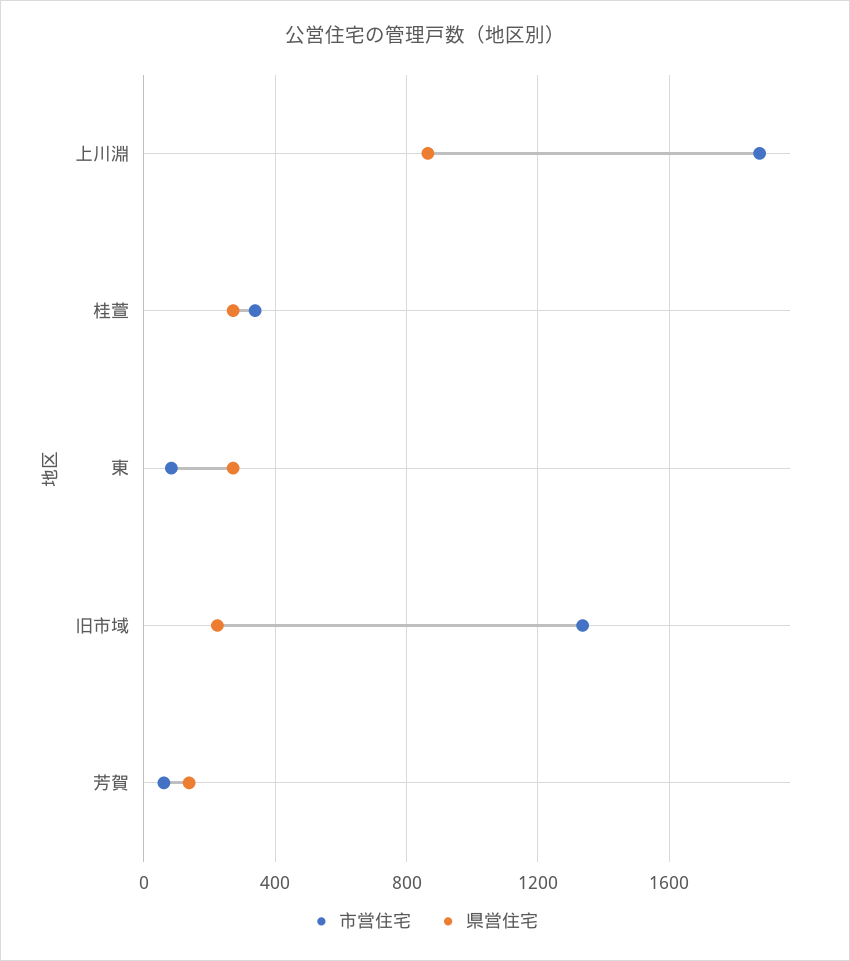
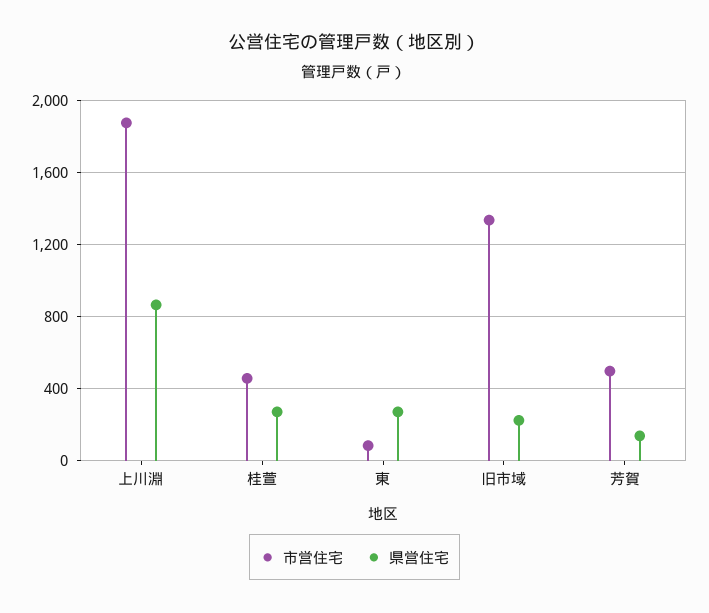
  {
    "市営住宅": {
      "上川淵": 1900,
-     "桂萱": 350,
+     "桂萱": 450,
      "東": 100,
      "旧市域": 1350,
-     "芳賀": 50
+     "芳賀": 500
    },
    "県営住宅": {
      "上川淵": 850,
      "桂萱": 250,
      "東": 250,
      "旧市域": 200,
      "芳賀": 150
    }
  }

